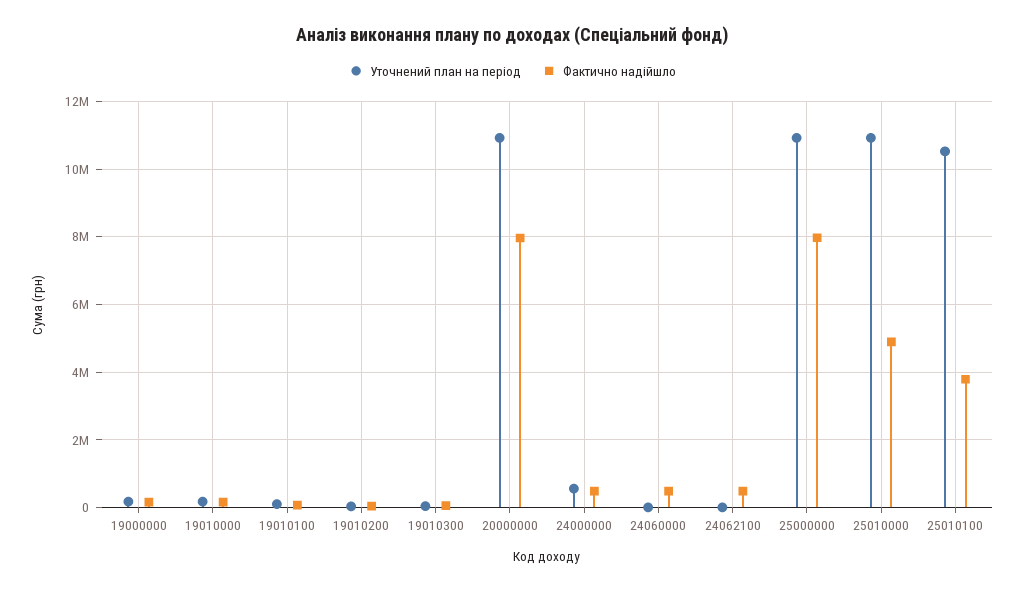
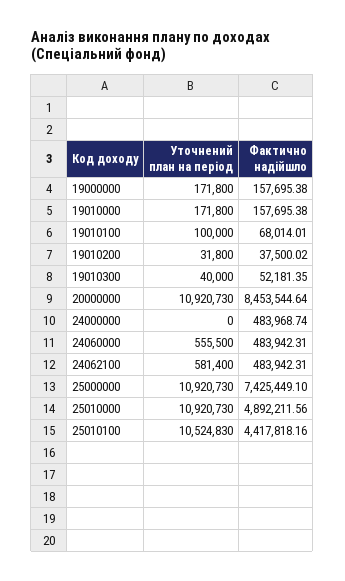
  {
    "Уточнений план на період": {
      "19000000": 171800,
      "19010000": 171800,
      "19010100": 100000,
      "19010200": 31800,
      "19010300": 40000,
      "20000000": 10920730,
-     "24000000": 600000,
+     "24000000": 0,
-     "24060000": 0,
+     "24060000": 555500,
-     "24062100": 0,
+     "24062100": 581400,
      "25000000": 10920730,
      "25010000": 10920730,
      "25010100": 10524830
    },
    "Фактично надійшло": {
      "19000000": 157695.38,
      "19010000": 157695.38,
      "19010100": 68014.01,
      "19010200": 37500.02,
      "19010300": 52181.35,
-     "20000000": 8000000,
+     "20000000": 8453544.64,
      "24000000": 483968.74,
      "24060000": 483942.31,
      "24062100": 483942.31,
-     "25000000": 8000000,
+     "25000000": 7425449.1,
      "25010000": 4892211.56,
-     "25010100": 3800000
+     "25010100": 4417818.16
    }
  }

